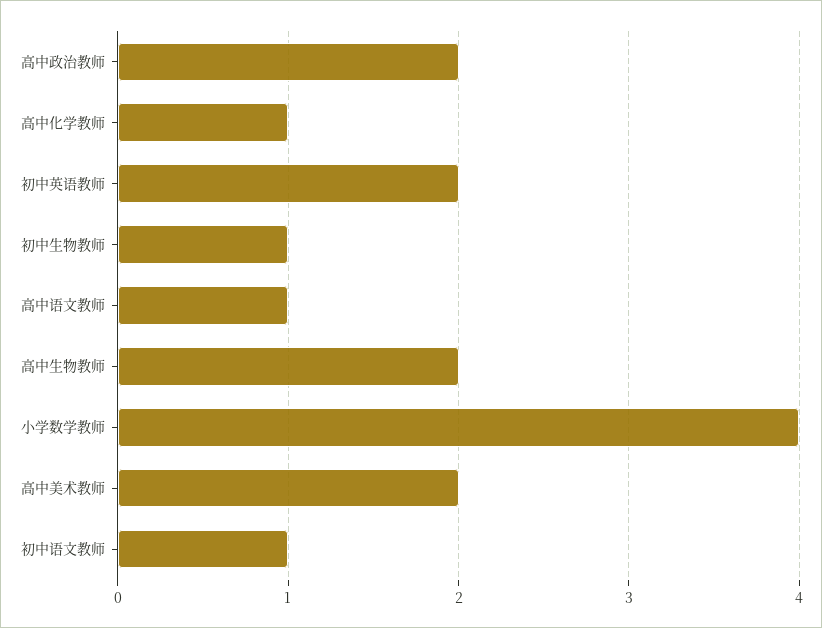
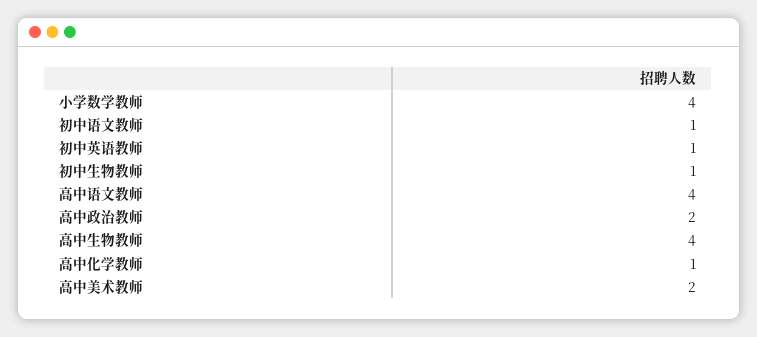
  {
    "高中政治教师": 2,
    "高中化学教师": 1,
-   "初中英语教师": 2,
+   "初中英语教师": 1,
    "初中生物教师": 1,
-   "高中语文教师": 1,
+   "高中语文教师": 4,
-   "高中生物教师": 2,
+   "高中生物教师": 4,
    "小学数学教师": 4,
    "高中美术教师": 2,
    "初中语文教师": 1
  }

